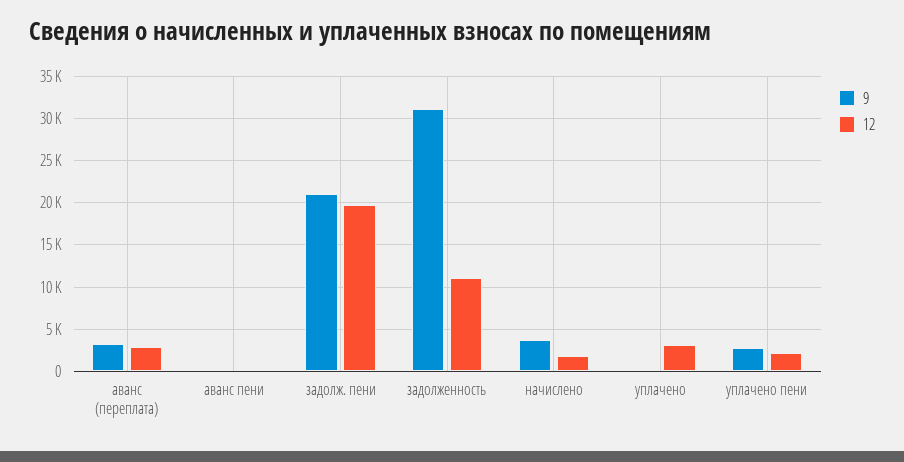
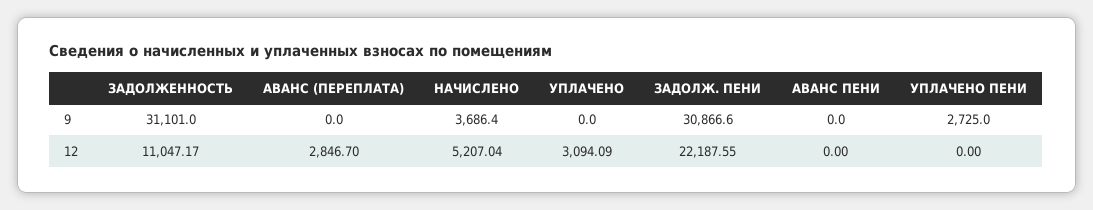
  {
    "9": {
-     "аванс (переплата)": 3000,
+     "аванс (переплата)": 0,
      "аванс пени": 0,
-     "задолж. пени": 21000,
+     "задолж. пени": 30866.6,
      "задолженность": 31101,
      "начислено": 3686.4,
      "уплачено": 0,
      "уплачено пени": 2725
    },
    "12": {
      "аванс (переплата)": 2846.7,
      "аванс пени": 0,
-     "задолж. пени": 20000,
+     "задолж. пени": 22187.55,
      "задолженность": 11047.17,
-     "начислено": 2000,
+     "начислено": 5207.04,
      "уплачено": 3094.09,
-     "уплачено пени": 2000
+     "уплачено пени": 0
    }
  }

